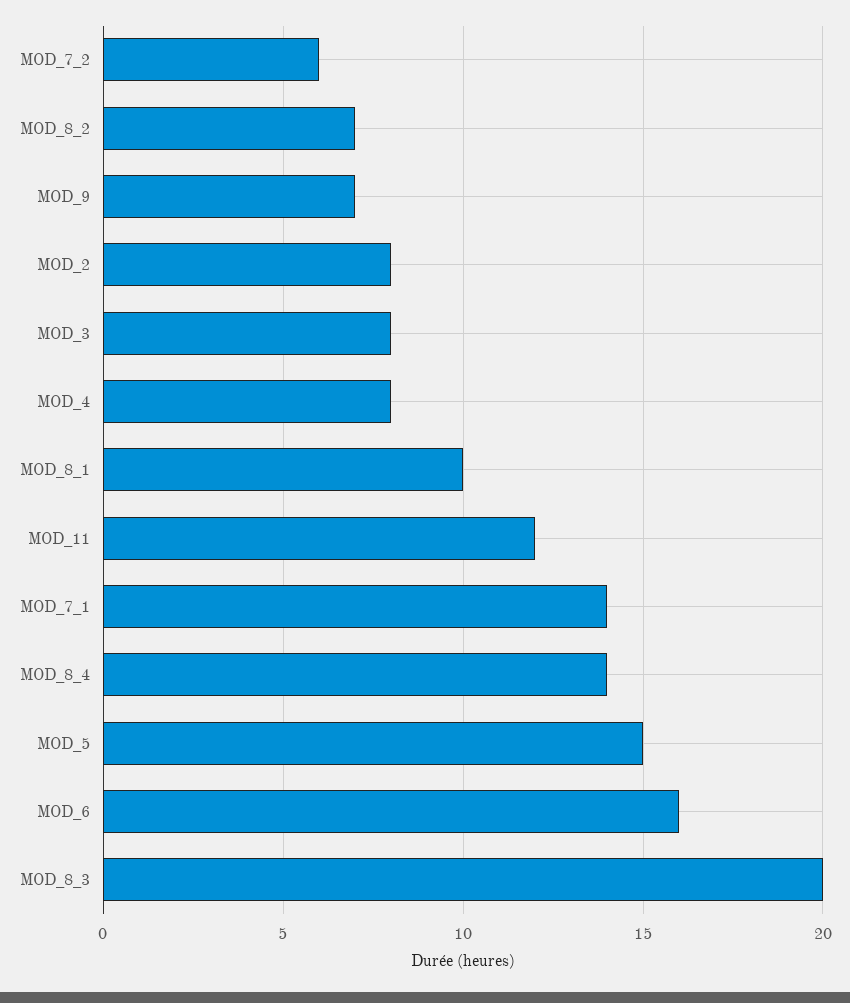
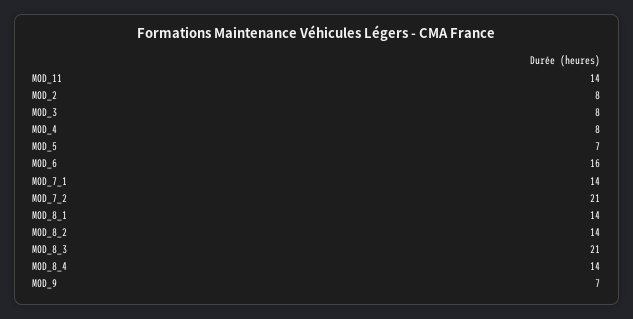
  {
-   "MOD_7_2": 6,
+   "MOD_7_2": 21,
-   "MOD_8_2": 7,
+   "MOD_8_2": 14,
    "MOD_9": 7,
    "MOD_2": 8,
    "MOD_3": 8,
    "MOD_4": 8,
-   "MOD_8_1": 10,
+   "MOD_8_1": 14,
-   "MOD_11": 12,
+   "MOD_11": 14,
    "MOD_7_1": 14,
    "MOD_8_4": 14,
-   "MOD_5": 15,
+   "MOD_5": 7,
    "MOD_6": 16,
-   "MOD_8_3": 20
+   "MOD_8_3": 21
  }

